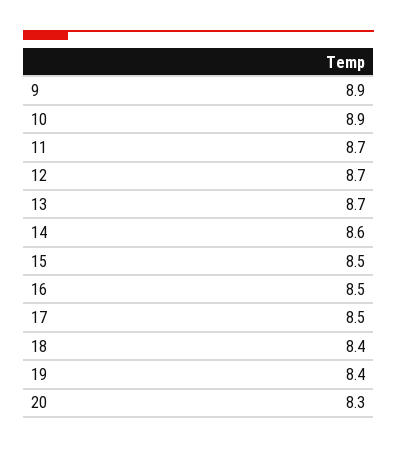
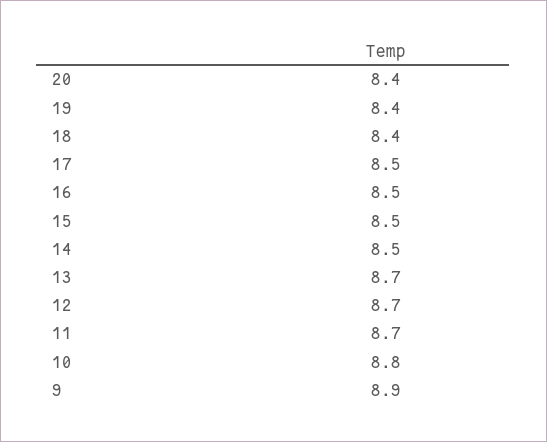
  {
    "9": 8.9,
-   "10": 8.9,
+   "10": 8.8,
    "11": 8.7,
    "12": 8.7,
    "13": 8.7,
-   "14": 8.6,
+   "14": 8.5,
    "15": 8.5,
    "16": 8.5,
    "17": 8.5,
    "18": 8.4,
    "19": 8.4,
-   "20": 8.3
+   "20": 8.4
  }

